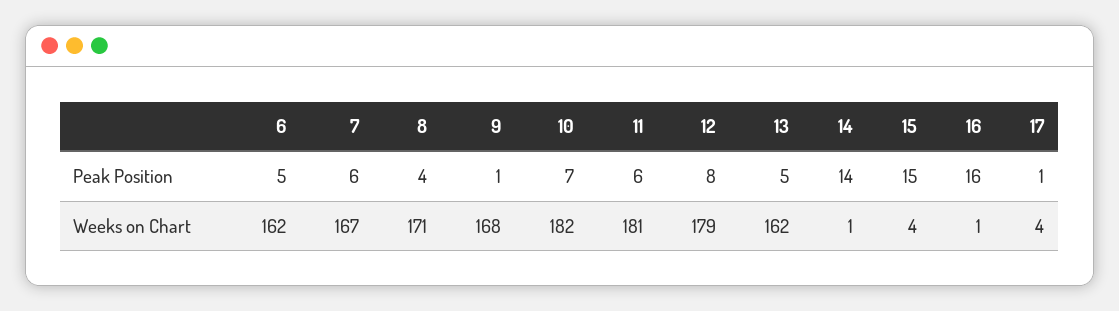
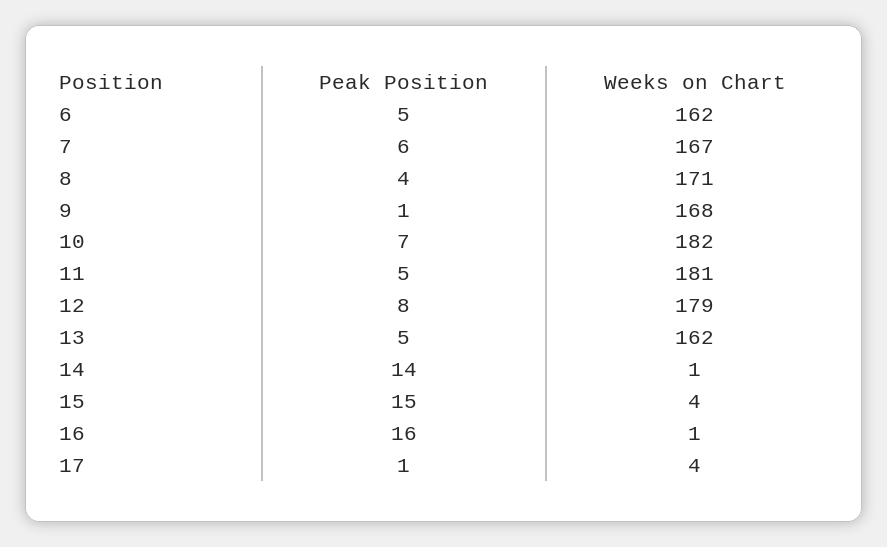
  {
    "6": {
      "Peak Position": 5,
      "Weeks on Chart": 162
    },
    "7": {
      "Peak Position": 6,
      "Weeks on Chart": 167
    },
    "8": {
      "Peak Position": 4,
      "Weeks on Chart": 171
    },
    "9": {
      "Peak Position": 1,
      "Weeks on Chart": 168
    },
    "10": {
      "Peak Position": 7,
      "Weeks on Chart": 182
    },
    "11": {
-     "Peak Position": 6,
+     "Peak Position": 5,
      "Weeks on Chart": 181
    },
    "12": {
      "Peak Position": 8,
      "Weeks on Chart": 179
    },
    "13": {
      "Peak Position": 5,
      "Weeks on Chart": 162
    },
    "14": {
      "Peak Position": 14,
      "Weeks on Chart": 1
    },
    "15": {
      "Peak Position": 15,
      "Weeks on Chart": 4
    },
    "16": {
      "Peak Position": 16,
      "Weeks on Chart": 1
    },
    "17": {
      "Peak Position": 1,
      "Weeks on Chart": 4
    }
  }

